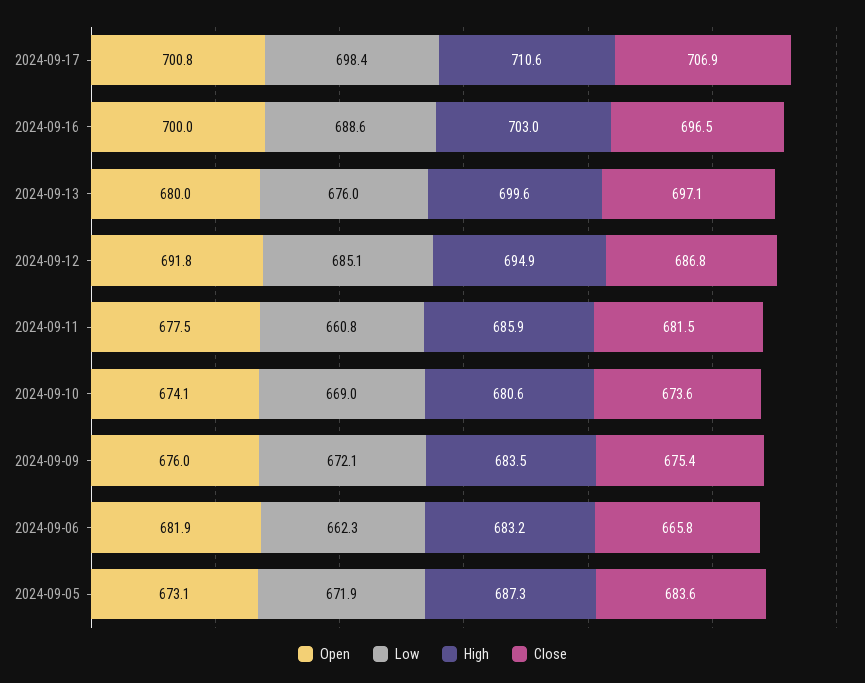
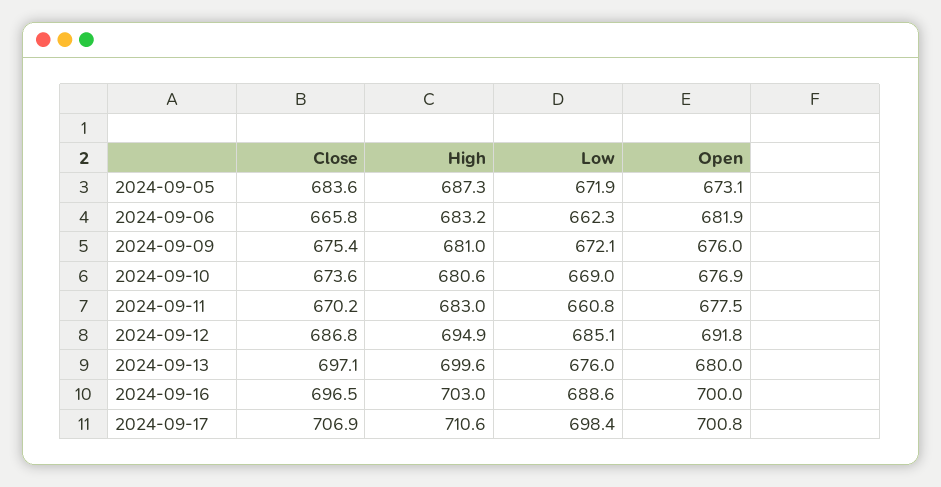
  {
    "Open": {
      "2024-09-17": 700.8,
      "2024-09-16": 700,
      "2024-09-13": 680,
      "2024-09-12": 691.8,
      "2024-09-11": 677.5,
-     "2024-09-10": 674.1,
+     "2024-09-10": 676.9,
      "2024-09-09": 676,
      "2024-09-06": 681.9,
      "2024-09-05": 673.1
    },
    "Low": {
      "2024-09-17": 698.4,
      "2024-09-16": 688.6,
      "2024-09-13": 676,
      "2024-09-12": 685.1,
      "2024-09-11": 660.8,
      "2024-09-10": 669,
      "2024-09-09": 672.1,
      "2024-09-06": 662.3,
      "2024-09-05": 671.9
    },
    "High": {
      "2024-09-17": 710.6,
      "2024-09-16": 703,
      "2024-09-13": 699.6,
      "2024-09-12": 694.9,
-     "2024-09-11": 685.9,
+     "2024-09-11": 683,
      "2024-09-10": 680.6,
-     "2024-09-09": 683.5,
+     "2024-09-09": 681,
      "2024-09-06": 683.2,
      "2024-09-05": 687.3
    },
    "Close": {
      "2024-09-17": 706.9,
      "2024-09-16": 696.5,
      "2024-09-13": 697.1,
      "2024-09-12": 686.8,
-     "2024-09-11": 681.5,
+     "2024-09-11": 670.2,
      "2024-09-10": 673.6,
      "2024-09-09": 675.4,
      "2024-09-06": 665.8,
      "2024-09-05": 683.6
    }
  }

